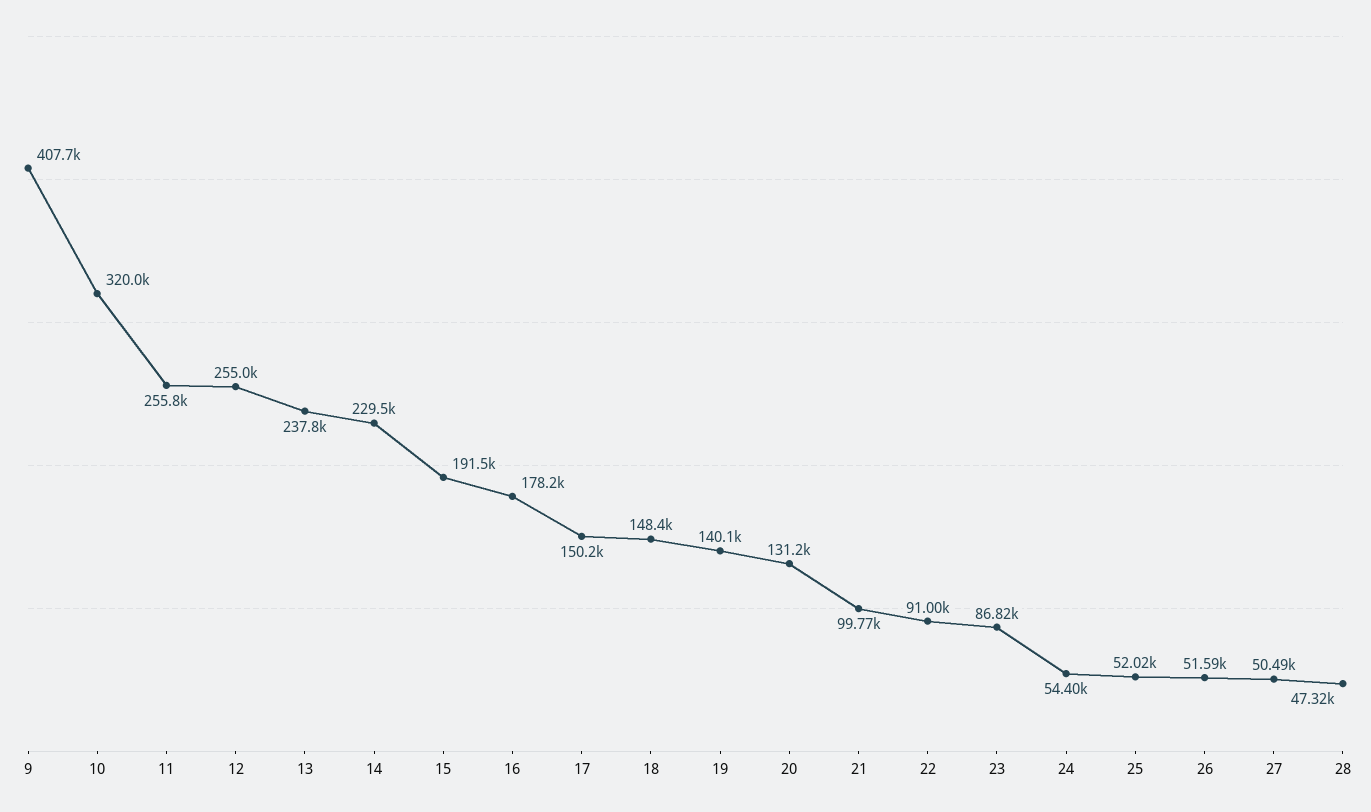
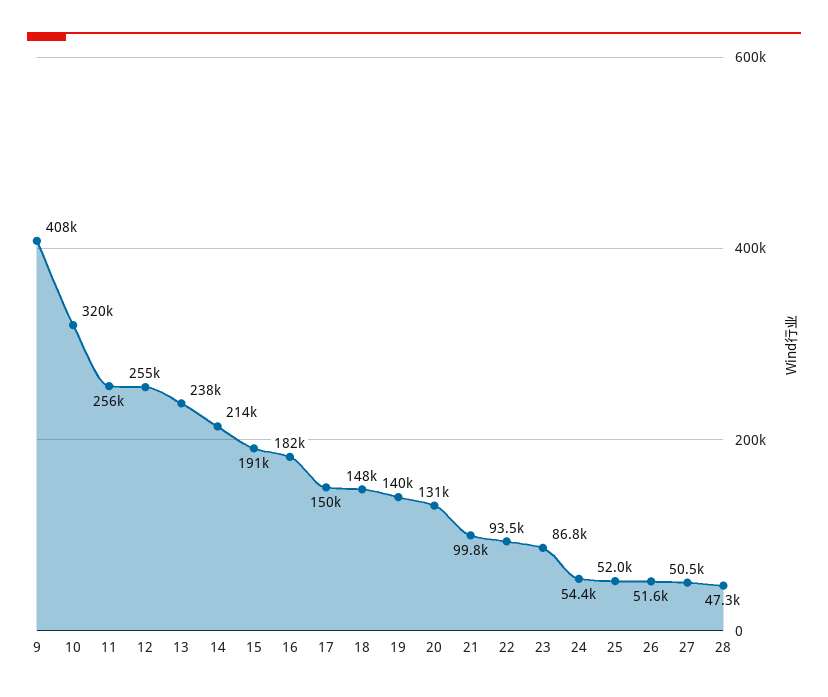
  {
    "9": 407700,
    "10": 320000,
    "11": 255800,
    "12": 255000,
    "13": 237800,
-   "14": 229500,
+   "14": 214000,
    "15": 191500,
-   "16": 178200,
+   "16": 182000,
    "17": 150200,
    "18": 148400,
    "19": 140100,
    "20": 131200,
    "21": 99770,
-   "22": 91000,
+   "22": 93500,
    "23": 86820,
    "24": 54400,
    "25": 52020,
    "26": 51590,
    "27": 50490,
    "28": 47320
  }

